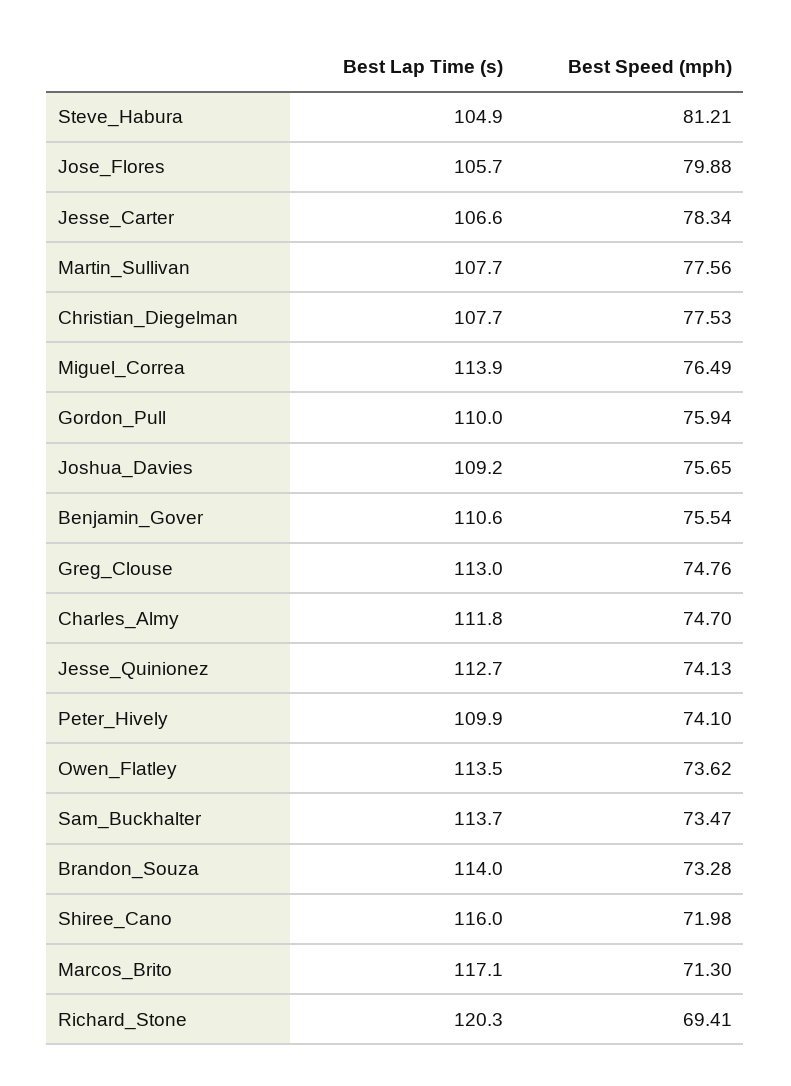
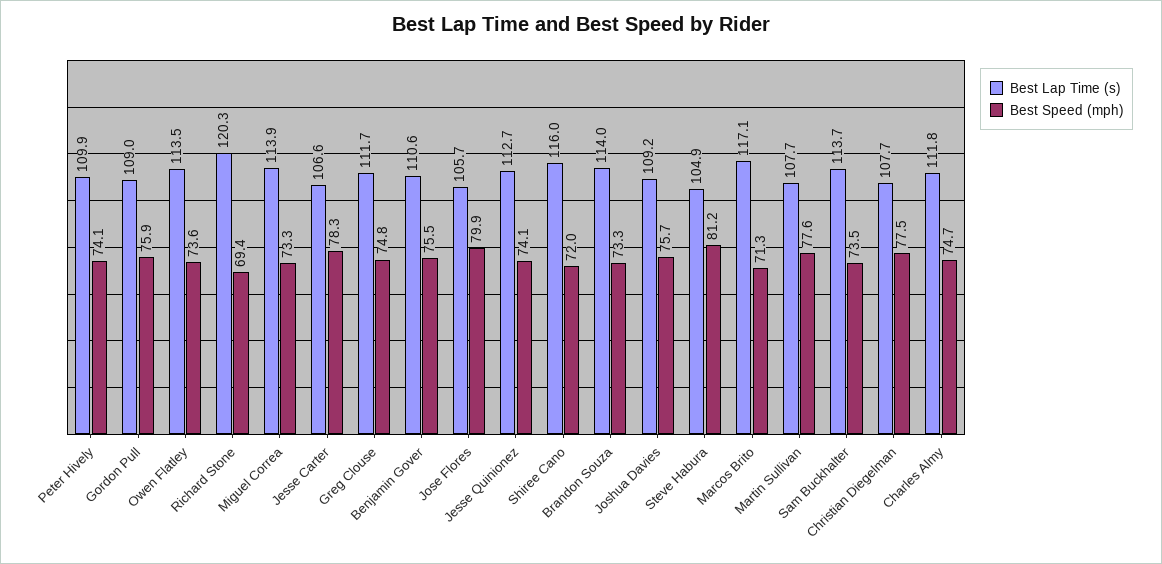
  {
    "Best Lap Time (s)": {
      "Steve_Habura": 104.9,
      "Jose_Flores": 105.7,
      "Jesse_Carter": 106.6,
      "Martin_Sullivan": 107.7,
      "Christian_Diegelman": 107.7,
      "Miguel_Correa": 113.9,
-     "Gordon_Pull": 110,
+     "Gordon_Pull": 109,
      "Joshua_Davies": 109.2,
      "Benjamin_Gover": 110.6,
-     "Greg_Clouse": 113,
+     "Greg_Clouse": 111.7,
      "Charles_Almy": 111.8,
      "Jesse_Quinionez": 112.7,
      "Peter_Hively": 109.9,
      "Owen_Flatley": 113.5,
      "Sam_Buckhalter": 113.7,
      "Brandon_Souza": 114,
      "Shiree_Cano": 116,
      "Marcos_Brito": 117.1,
      "Richard_Stone": 120.3
    },
    "Best Speed (mph)": {
      "Steve_Habura": 81.21,
      "Jose_Flores": 79.88,
      "Jesse_Carter": 78.34,
      "Martin_Sullivan": 77.56,
      "Christian_Diegelman": 77.53,
-     "Miguel_Correa": 76.49,
+     "Miguel_Correa": 73.3,
      "Gordon_Pull": 75.94,
      "Joshua_Davies": 75.65,
      "Benjamin_Gover": 75.54,
      "Greg_Clouse": 74.76,
      "Charles_Almy": 74.7,
      "Jesse_Quinionez": 74.13,
      "Peter_Hively": 74.1,
      "Owen_Flatley": 73.62,
      "Sam_Buckhalter": 73.47,
      "Brandon_Souza": 73.28,
      "Shiree_Cano": 71.98,
      "Marcos_Brito": 71.3,
      "Richard_Stone": 69.41
    }
  }

